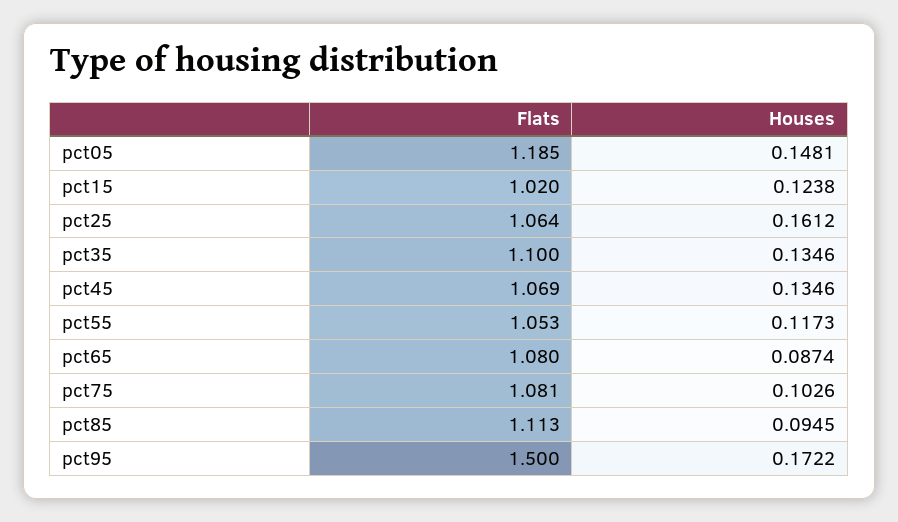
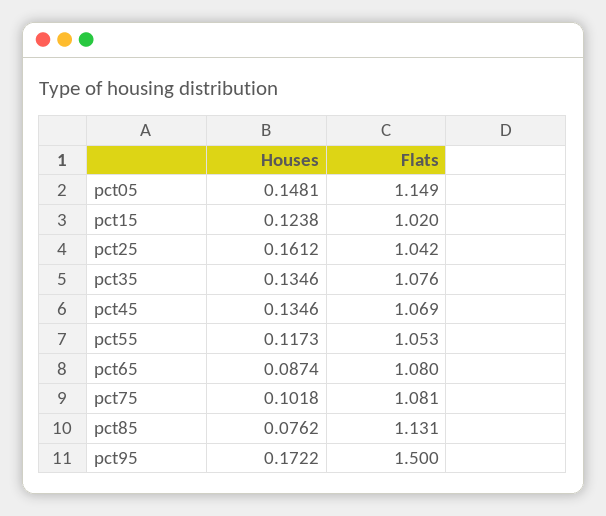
  {
    "Flats": {
-     "pct05": 1.185,
+     "pct05": 1.149,
      "pct15": 1.02,
-     "pct25": 1.064,
+     "pct25": 1.042,
-     "pct35": 1.1,
+     "pct35": 1.076,
      "pct45": 1.069,
      "pct55": 1.053,
      "pct65": 1.08,
      "pct75": 1.081,
-     "pct85": 1.113,
+     "pct85": 1.131,
      "pct95": 1.5
    },
    "Houses": {
      "pct05": 0.1481,
      "pct15": 0.1238,
      "pct25": 0.1612,
      "pct35": 0.1346,
      "pct45": 0.1346,
      "pct55": 0.1173,
      "pct65": 0.0874,
-     "pct75": 0.1026,
+     "pct75": 0.1018,
-     "pct85": 0.0945,
+     "pct85": 0.0762,
      "pct95": 0.1722
    }
  }

